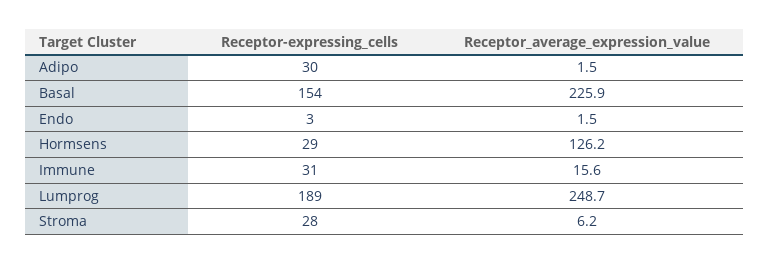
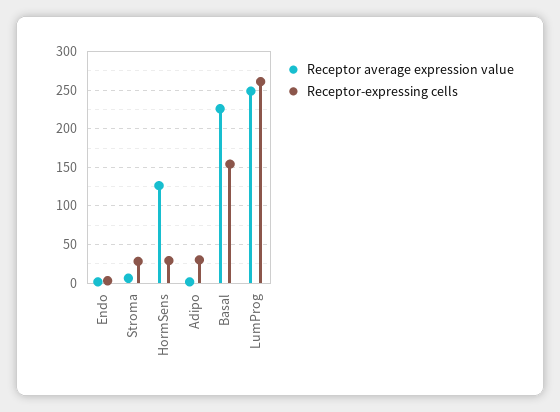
  {
    "Receptor-expressing_cells": {
      "Adipo": 30,
      "Basal": 154,
      "Endo": 3,
      "Hormsens": 29,
-     "Immune": 31,
-     "Lumprog": 189,
+     "Lumprog": 260,
      "Stroma": 28
    },
    "Receptor_average_expression_value": {
      "Adipo": 1.5,
      "Basal": 225.9,
      "Endo": 1.5,
      "Hormsens": 126.2,
-     "Immune": 15.6,
      "Lumprog": 248.7,
      "Stroma": 6.2
    }
  }

